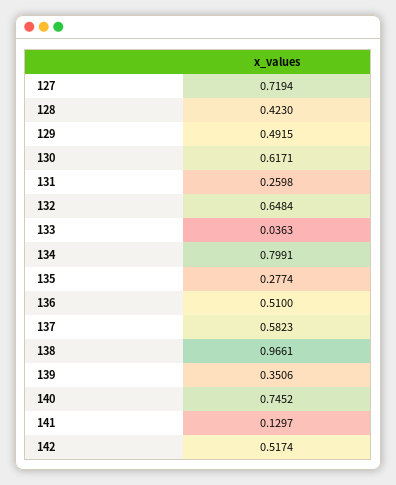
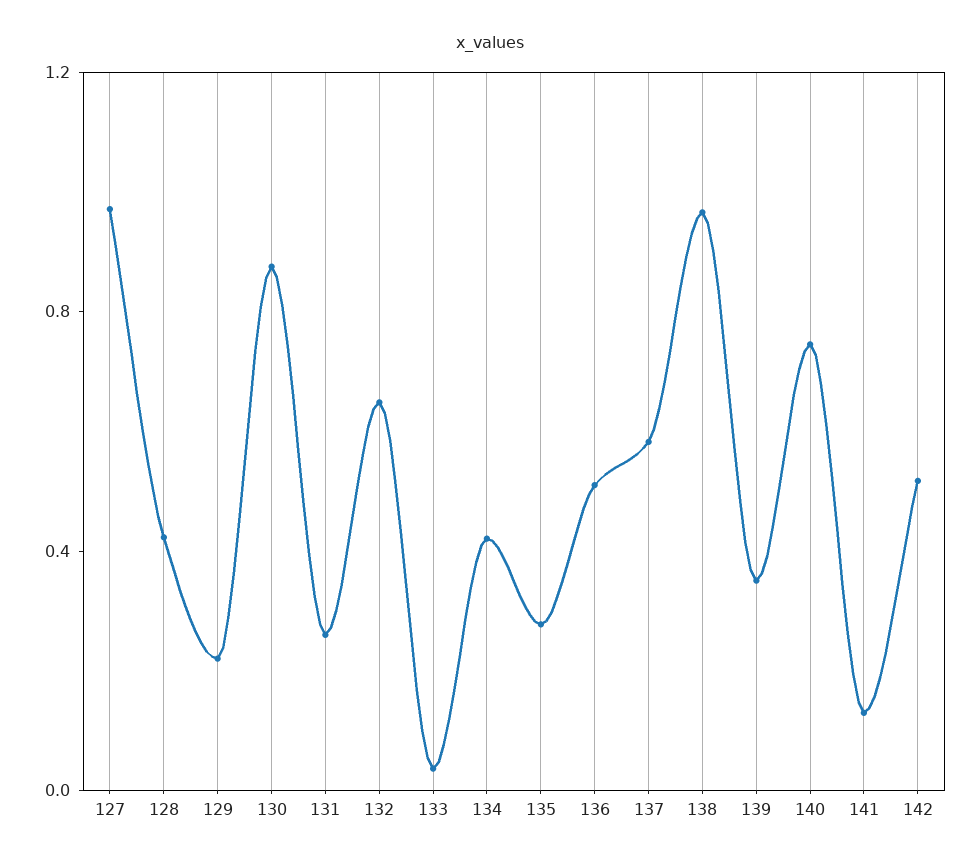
  {
-   "127": 0.7194,
+   "127": 1,
    "128": 0.423,
-   "129": 0.4915,
+   "129": 0.2,
-   "130": 0.6171,
+   "130": 0.9,
    "131": 0.2598,
    "132": 0.6484,
    "133": 0.0363,
-   "134": 0.7991,
+   "134": 0.4,
    "135": 0.2774,
    "136": 0.51,
    "137": 0.5823,
    "138": 0.9661,
    "139": 0.3506,
    "140": 0.7452,
    "141": 0.1297,
    "142": 0.5174
  }

